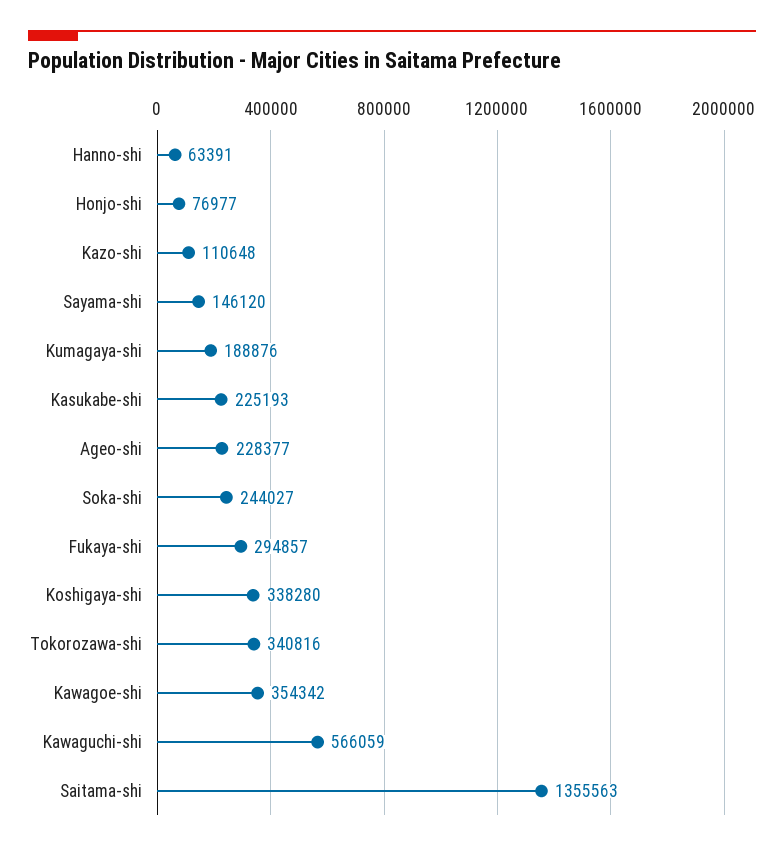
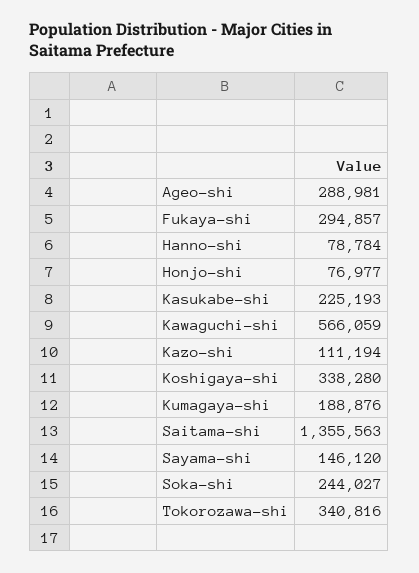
  {
-   "Hanno-shi": 63391,
+   "Hanno-shi": 78784,
    "Honjo-shi": 76977,
-   "Kazo-shi": 110648,
+   "Kazo-shi": 111194,
    "Sayama-shi": 146120,
    "Kumagaya-shi": 188876,
    "Kasukabe-shi": 225193,
-   "Ageo-shi": 228377,
+   "Ageo-shi": 288981,
    "Soka-shi": 244027,
    "Fukaya-shi": 294857,
    "Koshigaya-shi": 338280,
    "Tokorozawa-shi": 340816,
-   "Kawagoe-shi": 354342,
    "Kawaguchi-shi": 566059,
    "Saitama-shi": 1355563
  }

